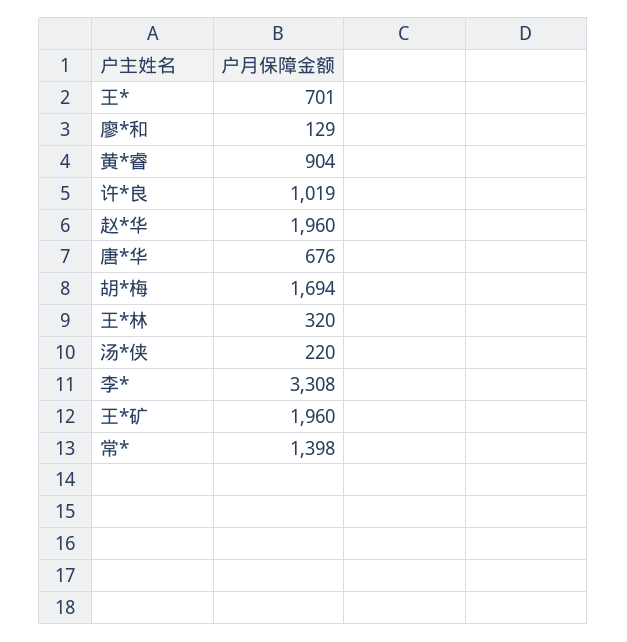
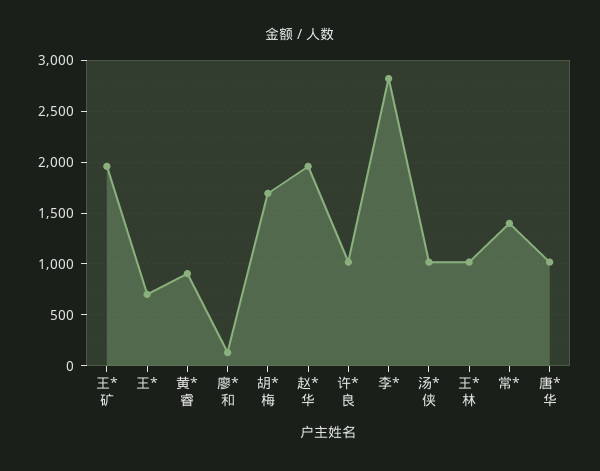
  {
    "王*": 701,
    "廖*和": 129,
    "黄*睿": 904,
    "许*良": 1019,
    "赵*华": 1960,
-   "唐*华": 676,
+   "唐*华": 1000,
    "胡*梅": 1694,
-   "王*林": 320,
+   "王*林": 1000,
-   "汤*侠": 220,
+   "汤*侠": 1000,
-   "李*": 3308,
+   "李*": 2800,
    "王*矿": 1960,
    "常*": 1398
  }

